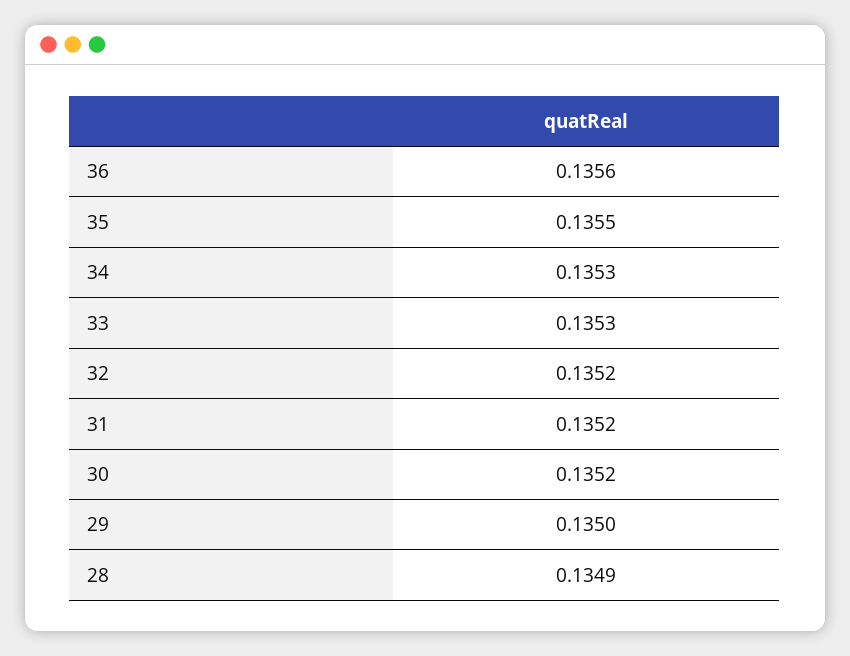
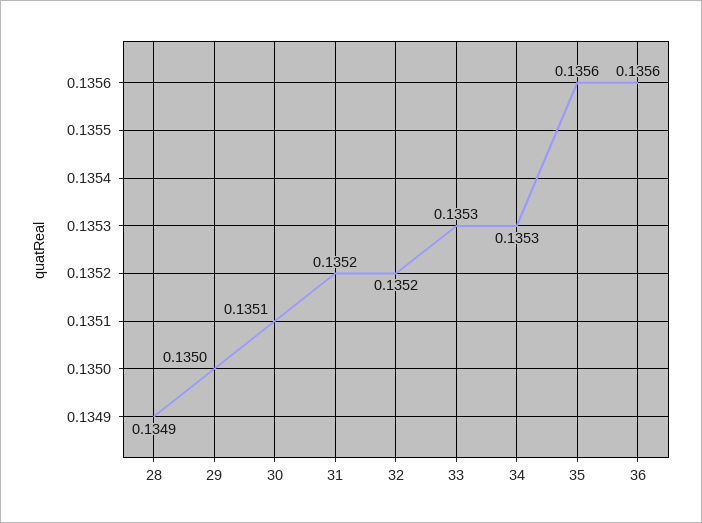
  {
    "36": 0.1356,
-   "35": 0.1355,
+   "35": 0.1356,
    "34": 0.1353,
    "33": 0.1353,
    "32": 0.1352,
    "31": 0.1352,
-   "30": 0.1352,
+   "30": 0.1351,
    "29": 0.135,
    "28": 0.1349
  }

